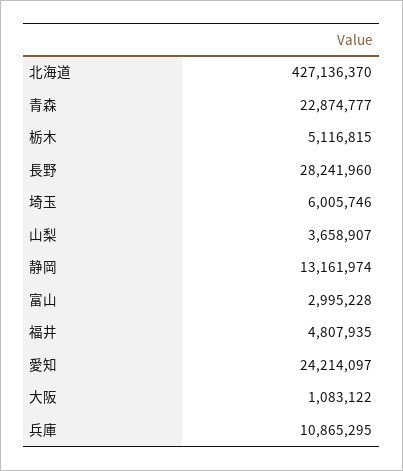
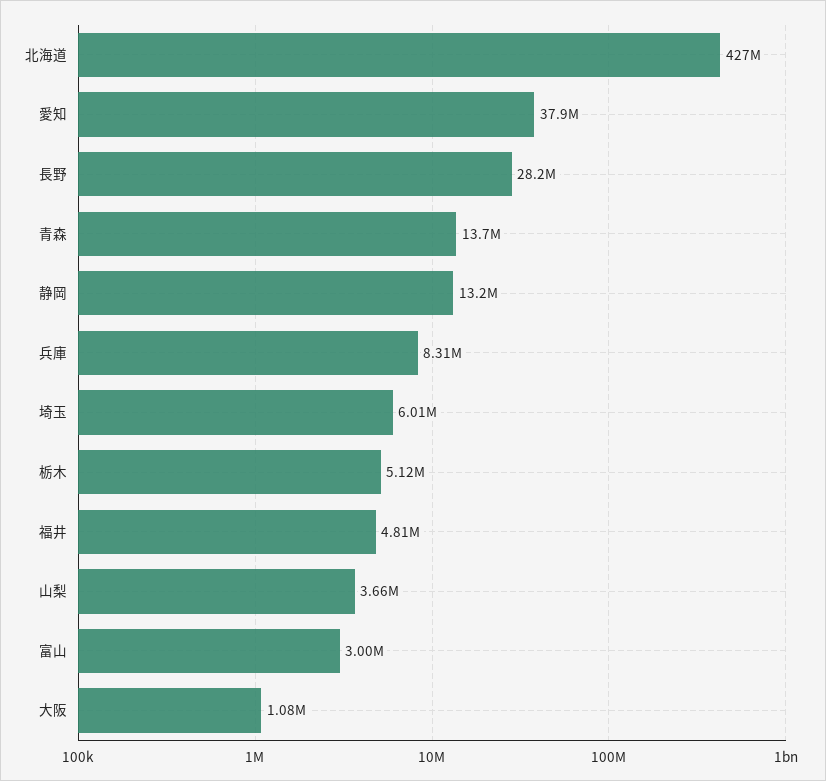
  {
    "北海道": 427136370,
-   "青森": 22874777,
+   "青森": 13700000,
    "栃木": 5116815,
    "長野": 28241960,
    "埼玉": 6005746,
    "山梨": 3658907,
    "静岡": 13161974,
    "富山": 2995228,
    "福井": 4807935,
-   "愛知": 24214097,
+   "愛知": 37900000,
    "大阪": 1083122,
-   "兵庫": 10865295
+   "兵庫": 8310000
  }

